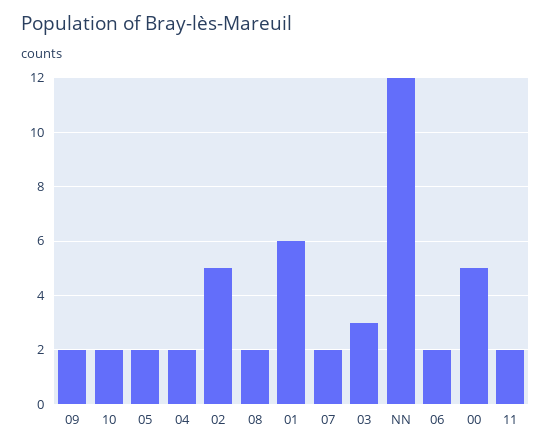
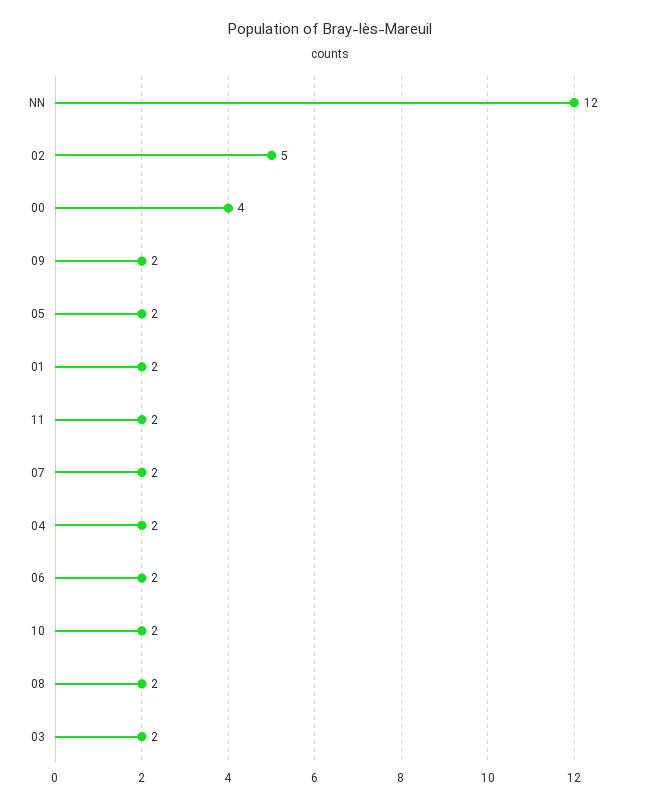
  {
    "09": 2,
    "10": 2,
    "05": 2,
    "04": 2,
    "02": 5,
    "08": 2,
-   "01": 6,
+   "01": 2,
    "07": 2,
-   "03": 3,
+   "03": 2,
    "NN": 12,
    "06": 2,
-   "00": 5,
+   "00": 4,
    "11": 2
  }

